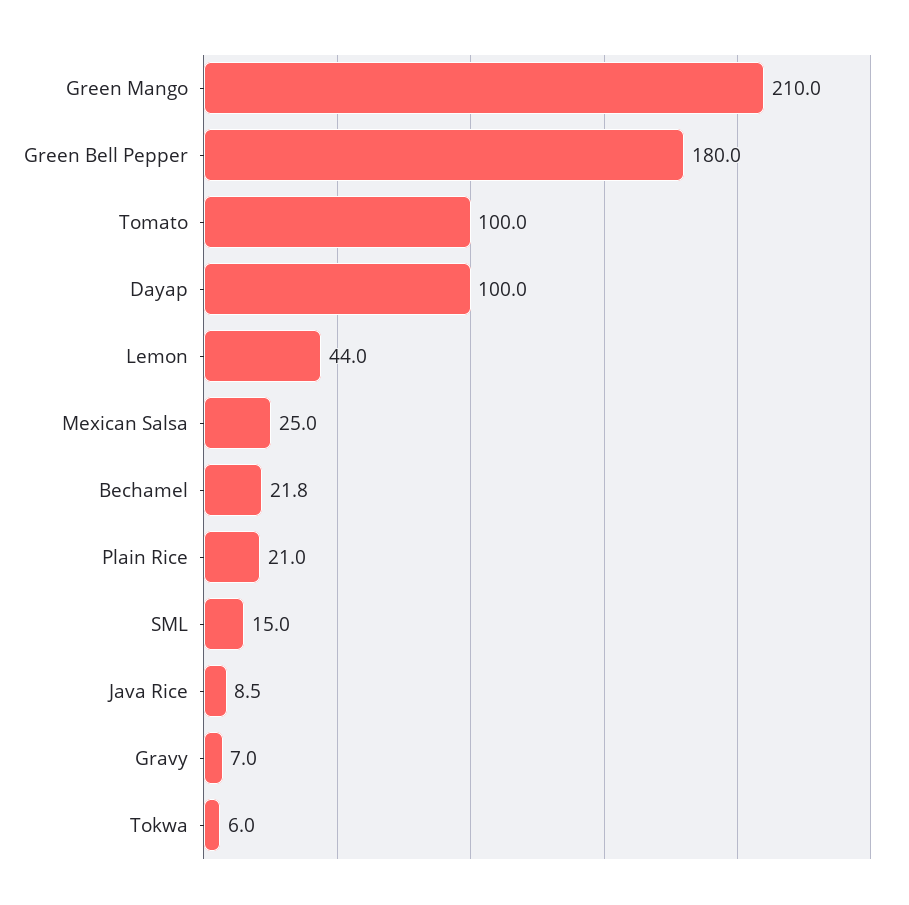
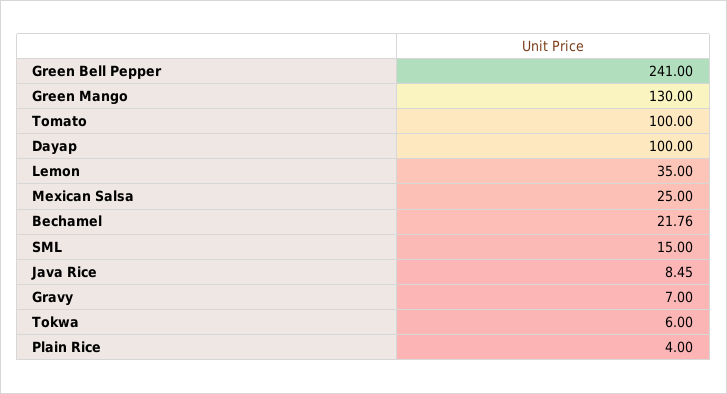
  {
-   "Green Mango": 210,
+   "Green Mango": 130,
-   "Green Bell Pepper": 180,
+   "Green Bell Pepper": 241,
    "Tomato": 100,
    "Dayap": 100,
-   "Lemon": 44,
+   "Lemon": 35,
    "Mexican Salsa": 25,
    "Bechamel": 21.76,
-   "Plain Rice": 21,
+   "Plain Rice": 4,
    "SML": 15,
    "Java Rice": 8.45,
    "Gravy": 7,
    "Tokwa": 6
  }

